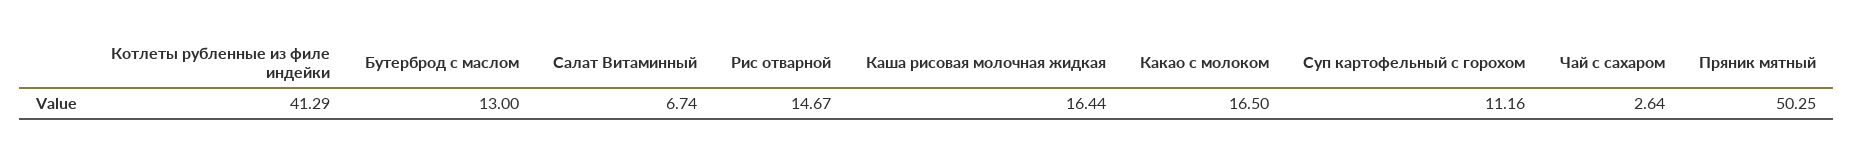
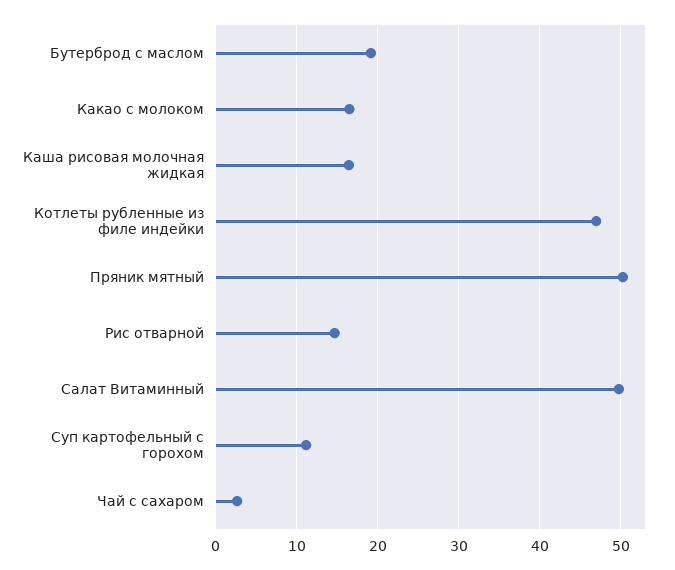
  {
-   "Котлеты рубленные из филе индейки": 41.29,
+   "Котлеты рубленные из филе индейки": 47,
-   "Бутерброд с маслом": 13,
+   "Бутерброд с маслом": 19,
-   "Салат Витаминный": 6.74,
+   "Салат Витаминный": 50,
    "Рис отварной": 14.67,
    "Каша рисовая молочная жидкая": 16.44,
    "Какао с молоком": 16.5,
    "Суп картофельный с горохом": 11.16,
    "Чай с сахаром": 2.64,
    "Пряник мятный": 50.25
  }

